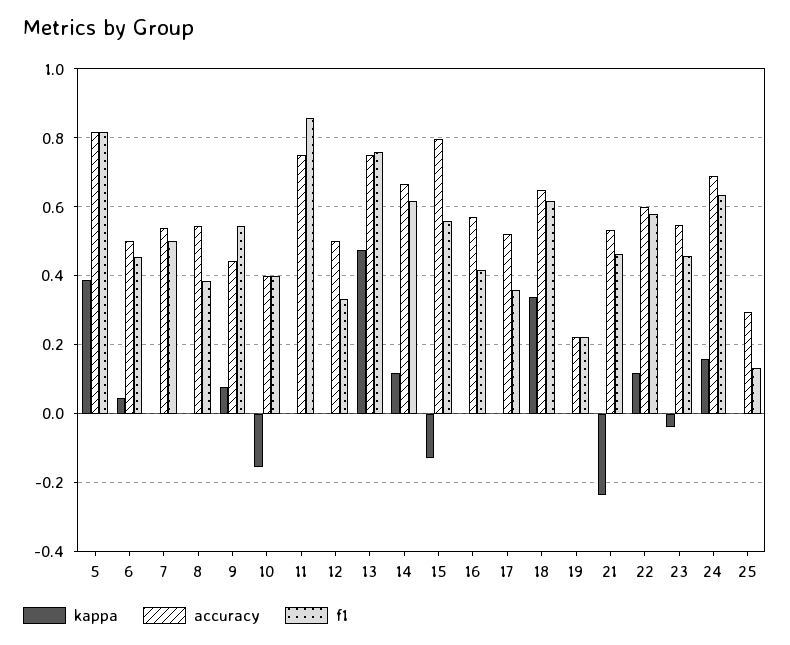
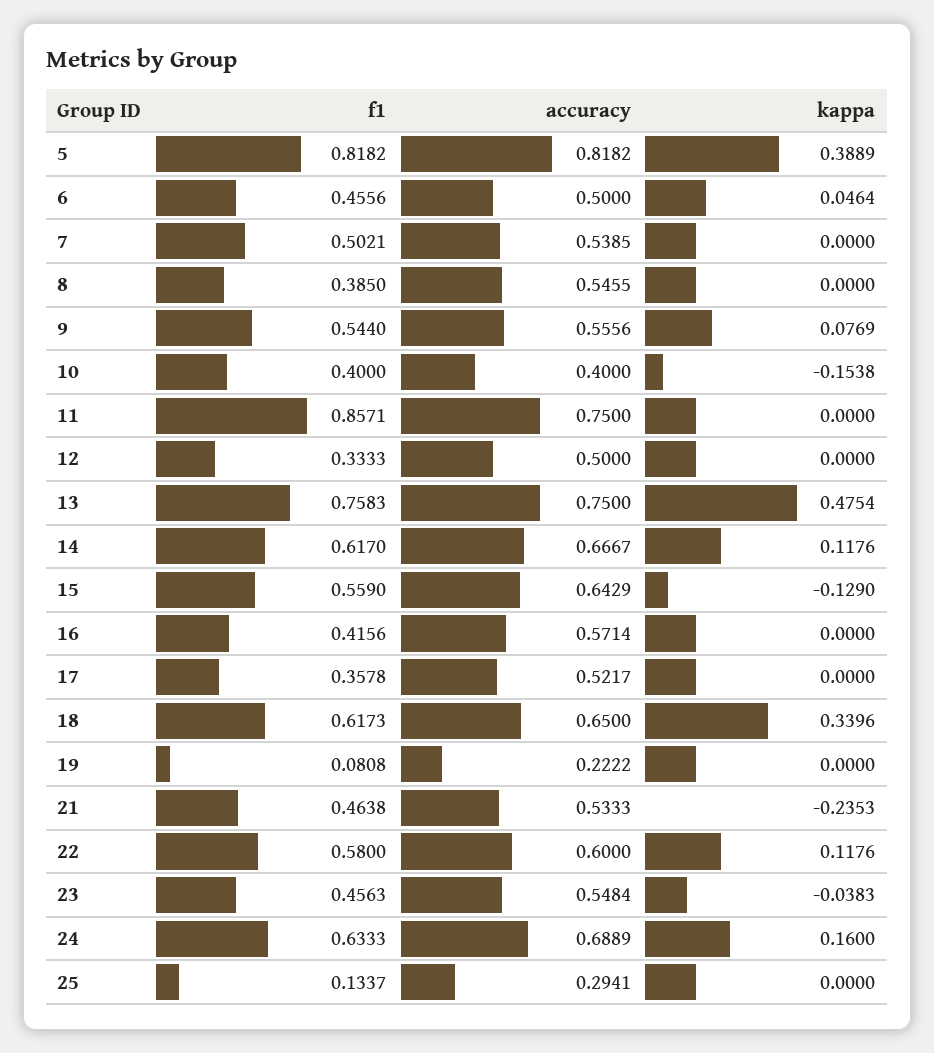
  {
    "kappa": {
      "5": 0.3889,
      "6": 0.0464,
      "7": 0,
      "8": 0,
      "9": 0.0769,
      "10": -0.1538,
      "11": 0,
      "12": 0,
      "13": 0.4754,
      "14": 0.1176,
      "15": -0.129,
      "16": 0,
      "17": 0,
      "18": 0.3396,
      "19": 0,
      "21": -0.2353,
      "22": 0.1176,
      "23": -0.0383,
      "24": 0.16,
      "25": 0
    },
    "accuracy": {
      "5": 0.8182,
      "6": 0.5,
      "7": 0.5385,
      "8": 0.5455,
-     "9": 0.44,
+     "9": 0.5556,
      "10": 0.4,
      "11": 0.75,
      "12": 0.5,
      "13": 0.75,
      "14": 0.6667,
-     "15": 0.8,
+     "15": 0.6429,
      "16": 0.5714,
      "17": 0.5217,
      "18": 0.65,
      "19": 0.2222,
      "21": 0.5333,
      "22": 0.6,
      "23": 0.5484,
      "24": 0.6889,
      "25": 0.2941
    },
    "f1": {
      "5": 0.8182,
      "6": 0.4556,
      "7": 0.5021,
      "8": 0.385,
      "9": 0.544,
      "10": 0.4,
      "11": 0.8571,
      "12": 0.3333,
      "13": 0.7583,
      "14": 0.617,
      "15": 0.559,
      "16": 0.4156,
      "17": 0.3578,
      "18": 0.6173,
-     "19": 0.22,
+     "19": 0.0808,
      "21": 0.4638,
      "22": 0.58,
      "23": 0.4563,
      "24": 0.6333,
      "25": 0.1337
    }
  }

